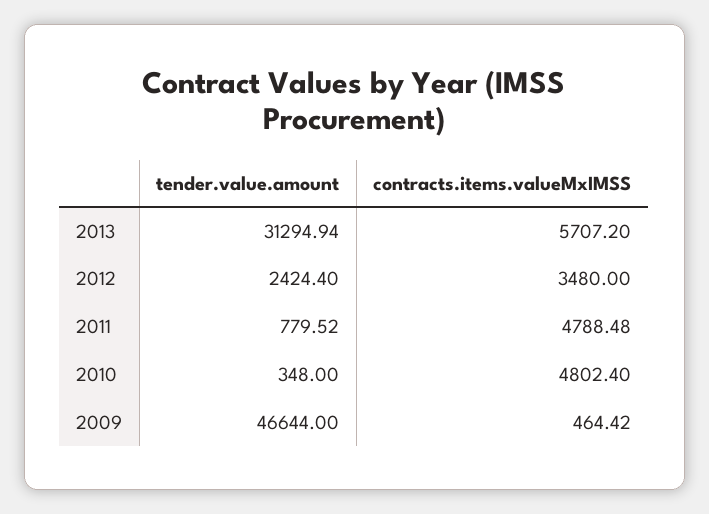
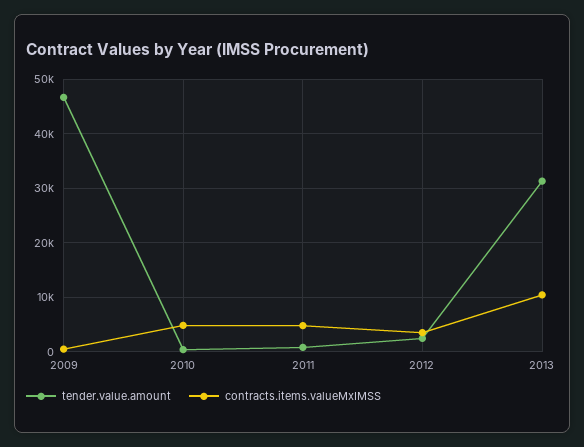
  {
    "tender.value.amount": {
      "2013": 31294.94,
      "2012": 2424.4,
      "2011": 779.52,
      "2010": 348,
      "2009": 46644
    },
    "contracts.items.valueMxIMSS": {
-     "2013": 5707.2,
+     "2013": 10000,
      "2012": 3480,
      "2011": 4788.48,
      "2010": 4802.4,
      "2009": 464.42
    }
  }

